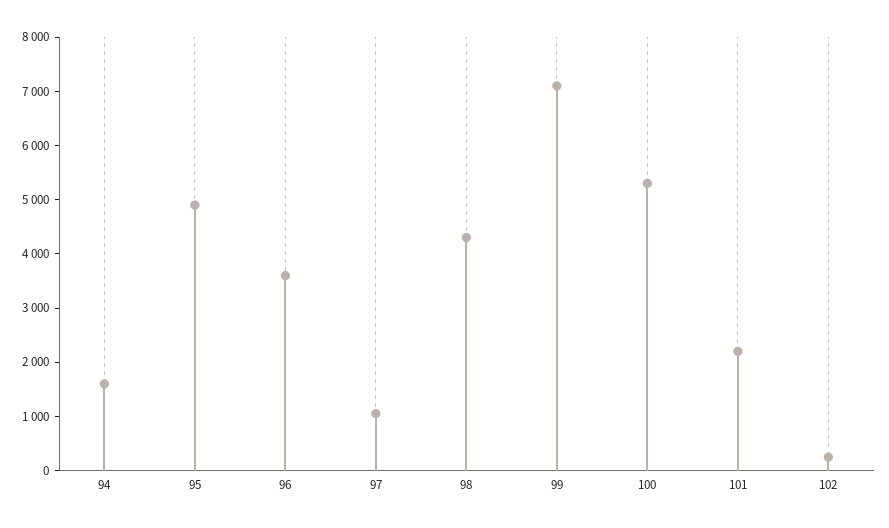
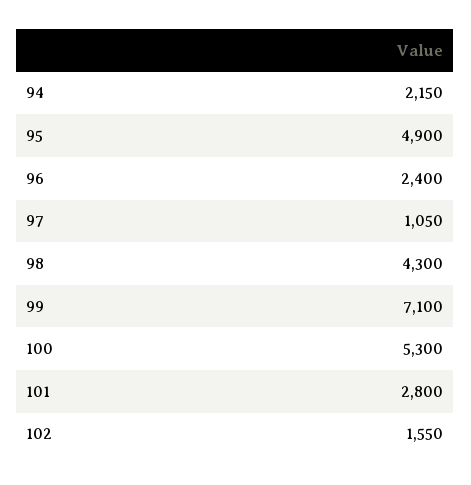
  {
-   "94": 1600,
+   "94": 2150,
    "95": 4900,
-   "96": 3600,
+   "96": 2400,
    "97": 1050,
    "98": 4300,
    "99": 7100,
    "100": 5300,
-   "101": 2200,
+   "101": 2800,
-   "102": 200
+   "102": 1550
  }

